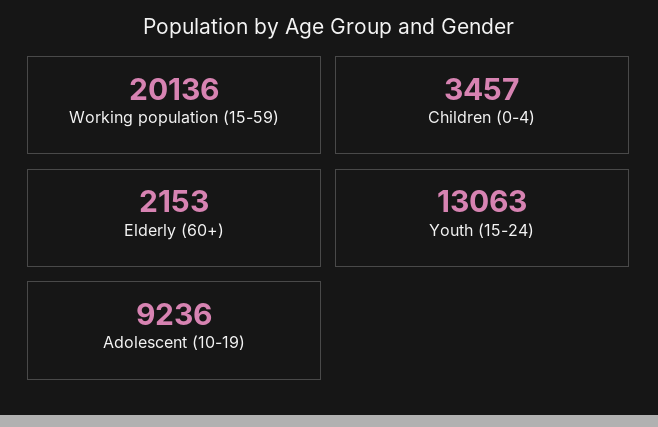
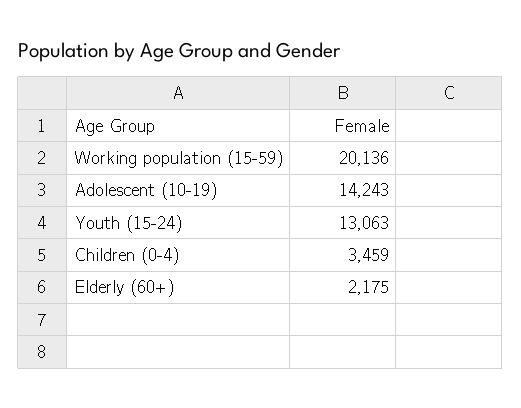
  {
    "Working population (15-59)": 20136,
-   "Children (0-4)": 3457,
+   "Children (0-4)": 3459,
-   "Elderly (60+)": 2153,
+   "Elderly (60+)": 2175,
    "Youth (15-24)": 13063,
-   "Adolescent (10-19)": 9236
+   "Adolescent (10-19)": 14243
  }

